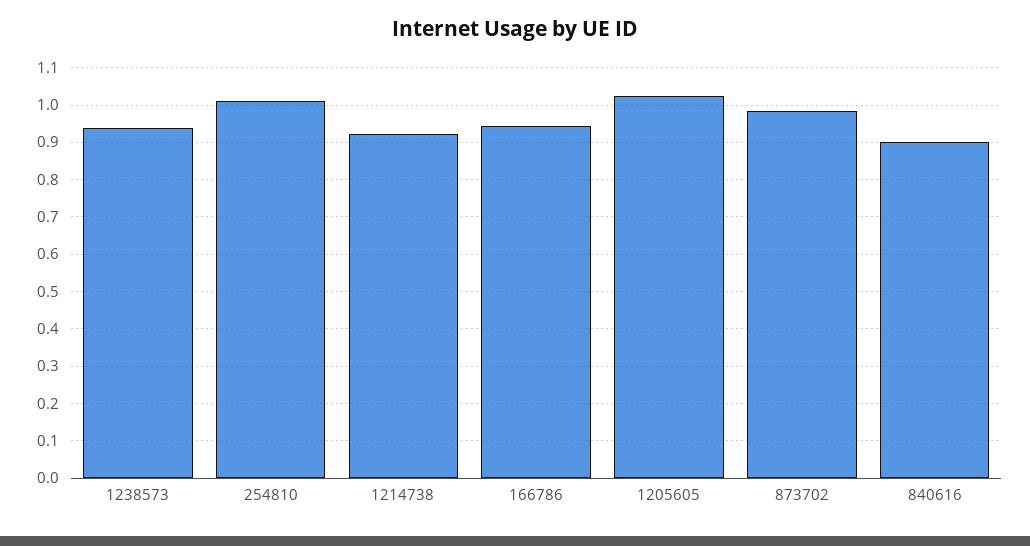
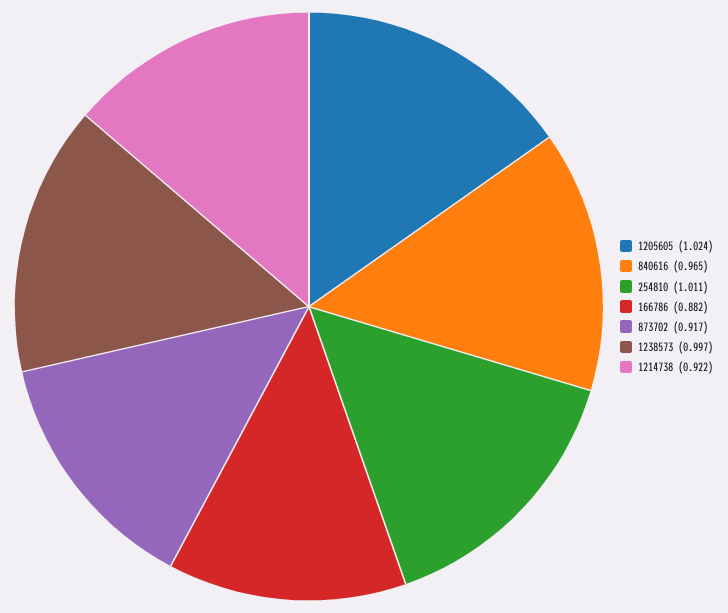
  {
-   "1238573": 0.94,
+   "1238573": 0.997,
    "254810": 1.011,
    "1214738": 0.922,
-   "166786": 0.94,
+   "166786": 0.882,
    "1205605": 1.024,
-   "873702": 0.98,
+   "873702": 0.917,
-   "840616": 0.9
+   "840616": 0.965
  }

